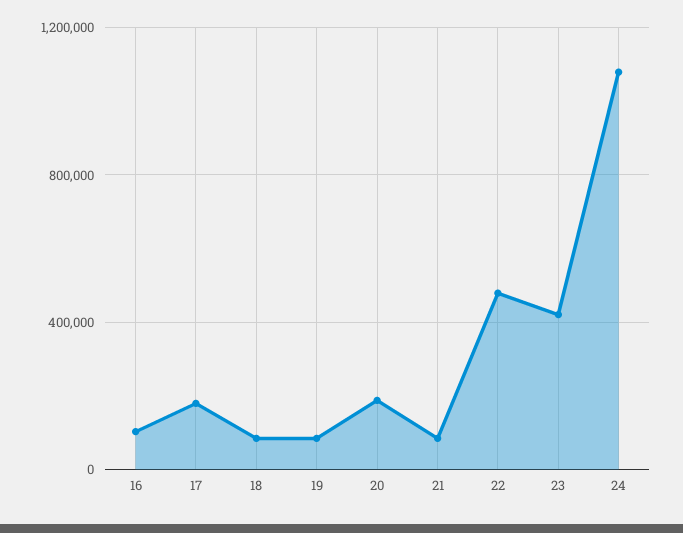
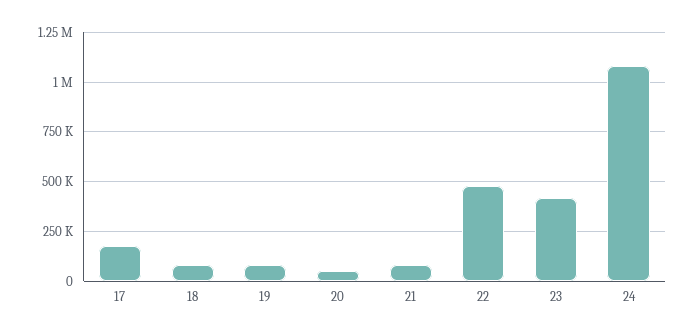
  {
-   "16": 100000,
    "17": 200000,
    "18": 100000,
    "19": 100000,
-   "20": 200000,
+   "20": 50000,
    "21": 100000,
    "22": 500000,
    "23": 400000,
    "24": 1100000
  }

